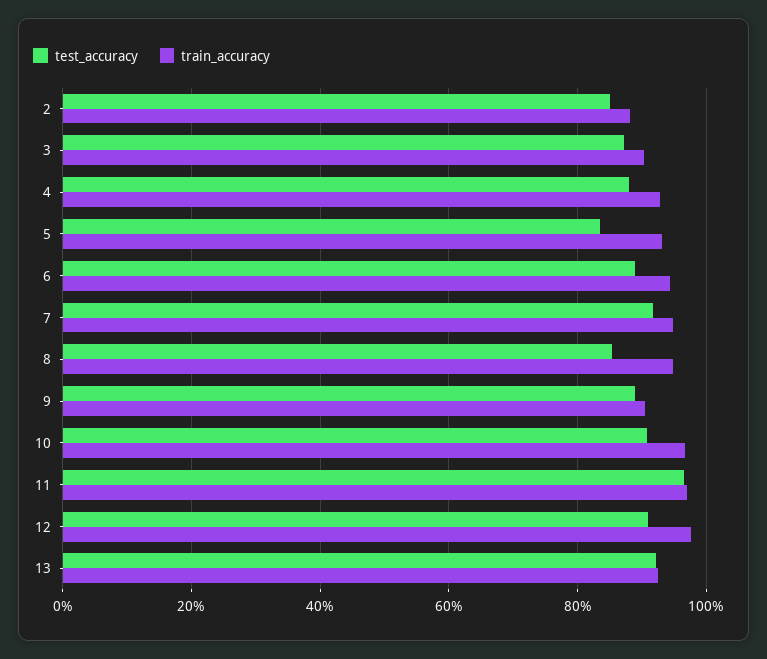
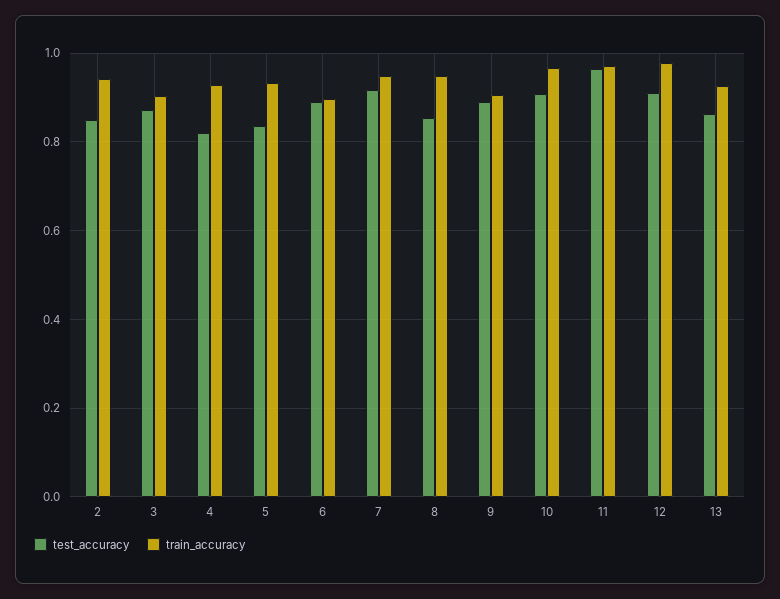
  {
    "test_accuracy": {
      "2": 0.86,
      "3": 0.88,
-     "4": 0.88,
+     "4": 0.82,
      "5": 0.84,
      "6": 0.9,
      "7": 0.92,
      "8": 0.86,
      "9": 0.9,
      "10": 0.9,
      "11": 0.96,
      "12": 0.92,
-     "13": 0.92
+     "13": 0.86
    },
    "train_accuracy": {
-     "2": 0.88,
+     "2": 0.94,
      "3": 0.9,
      "4": 0.92,
      "5": 0.94,
-     "6": 0.94,
+     "6": 0.9,
      "7": 0.94,
      "8": 0.94,
      "9": 0.9,
      "10": 0.96,
      "11": 0.98,
      "12": 0.98,
      "13": 0.92
    }
  }

